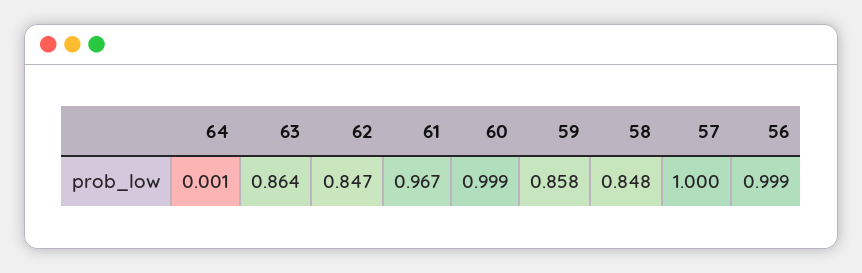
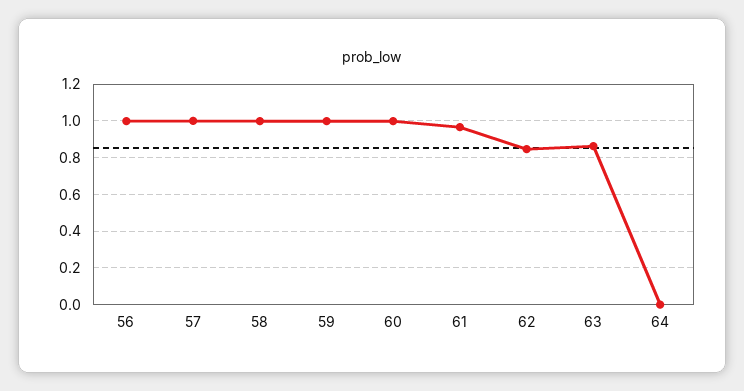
  {
    "64": 0.001,
    "63": 0.864,
    "62": 0.847,
    "61": 0.967,
    "60": 0.999,
-   "59": 0.858,
+   "59": 1,
-   "58": 0.848,
+   "58": 1,
    "57": 1,
    "56": 0.999
  }

